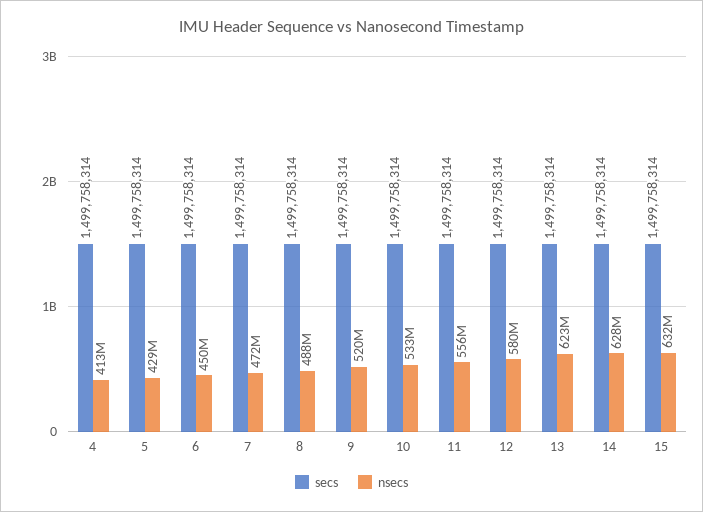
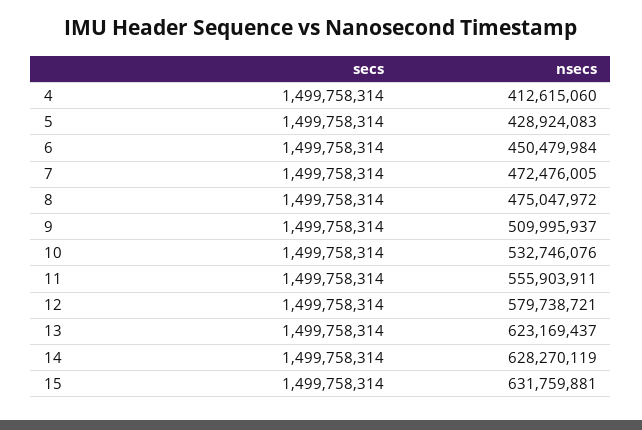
  {
    "secs": {
      "4": 1499758314,
      "5": 1499758314,
      "6": 1499758314,
      "7": 1499758314,
      "8": 1499758314,
      "9": 1499758314,
      "10": 1499758314,
      "11": 1499758314,
      "12": 1499758314,
      "13": 1499758314,
      "14": 1499758314,
      "15": 1499758314
    },
    "nsecs": {
      "4": 412615060,
      "5": 428924083,
      "6": 450479984,
      "7": 472476005,
-     "8": 488000000,
+     "8": 475047972,
-     "9": 520000000,
+     "9": 509995937,
      "10": 532746076,
      "11": 555903911,
      "12": 579738721,
      "13": 623169437,
      "14": 628270119,
      "15": 631759881
    }
  }

